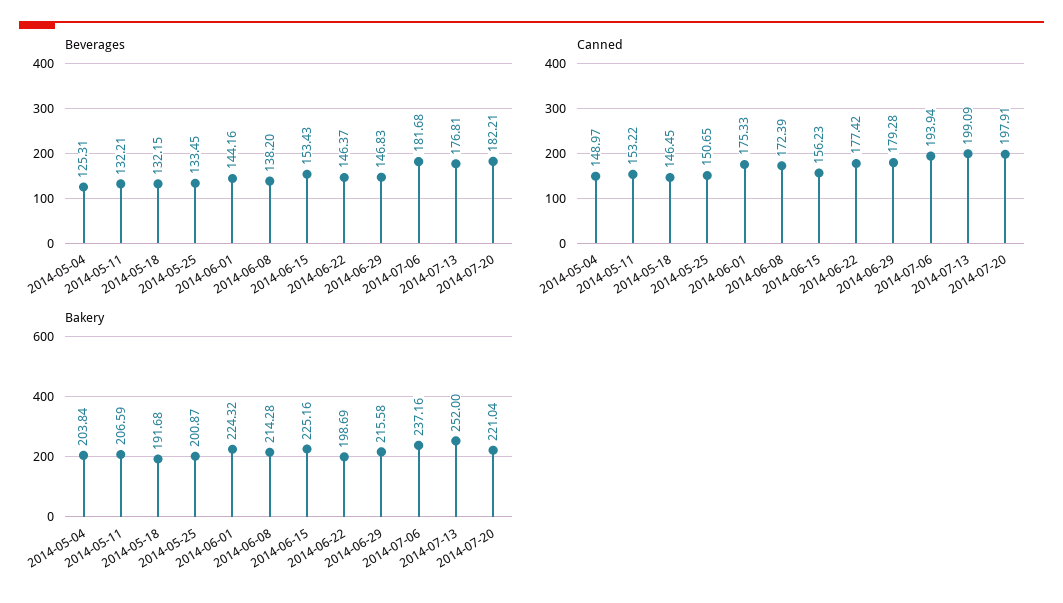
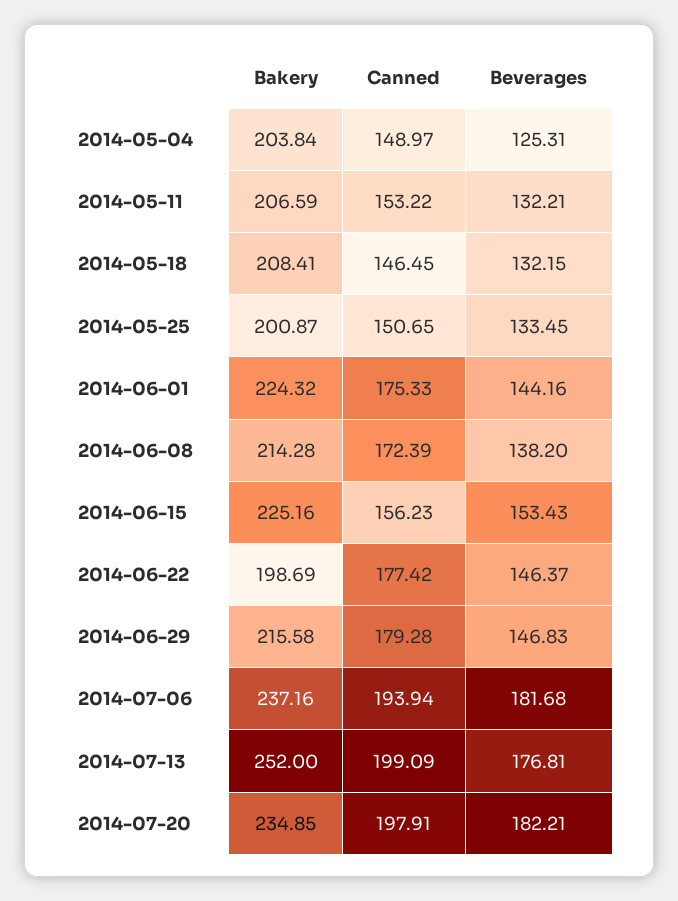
  {
    "Beverages": {
      "2014-05-04": 125.31,
      "2014-05-11": 132.21,
      "2014-05-18": 132.15,
      "2014-05-25": 133.45,
      "2014-06-01": 144.16,
      "2014-06-08": 138.2,
      "2014-06-15": 153.43,
      "2014-06-22": 146.37,
      "2014-06-29": 146.83,
      "2014-07-06": 181.68,
      "2014-07-13": 176.81,
      "2014-07-20": 182.21
    },
    "Canned": {
      "2014-05-04": 148.97,
      "2014-05-11": 153.22,
      "2014-05-18": 146.45,
      "2014-05-25": 150.65,
      "2014-06-01": 175.33,
      "2014-06-08": 172.39,
      "2014-06-15": 156.23,
      "2014-06-22": 177.42,
      "2014-06-29": 179.28,
      "2014-07-06": 193.94,
      "2014-07-13": 199.09,
      "2014-07-20": 197.91
    },
    "Bakery": {
      "2014-05-04": 203.84,
      "2014-05-11": 206.59,
-     "2014-05-18": 191.68,
+     "2014-05-18": 208.41,
      "2014-05-25": 200.87,
      "2014-06-01": 224.32,
      "2014-06-08": 214.28,
      "2014-06-15": 225.16,
      "2014-06-22": 198.69,
      "2014-06-29": 215.58,
      "2014-07-06": 237.16,
      "2014-07-13": 252,
-     "2014-07-20": 221.04
+     "2014-07-20": 234.85
    }
  }

